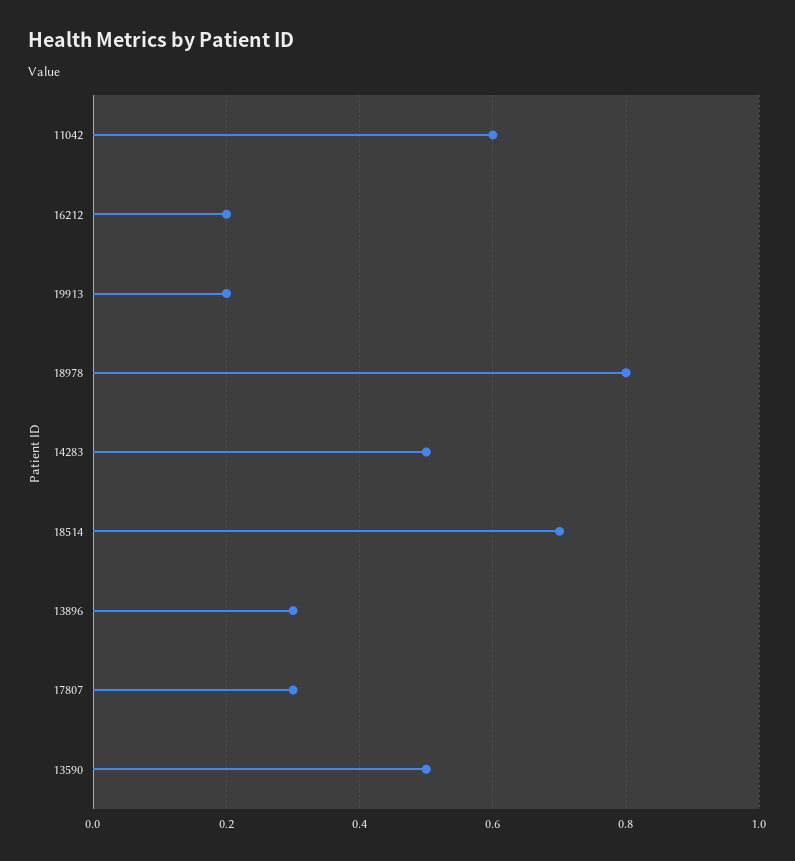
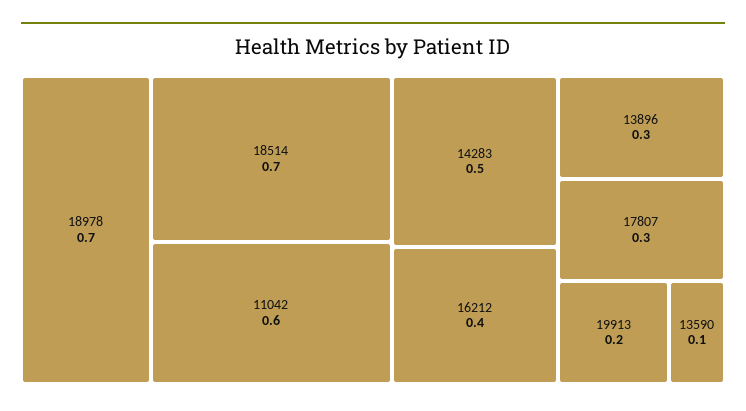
  {
    "11042": 0.6,
-   "16212": 0.2,
+   "16212": 0.4,
    "19913": 0.2,
-   "18978": 0.8,
+   "18978": 0.7,
    "14283": 0.5,
    "18514": 0.7,
    "13896": 0.3,
    "17807": 0.3,
-   "13590": 0.5
+   "13590": 0.1
  }

